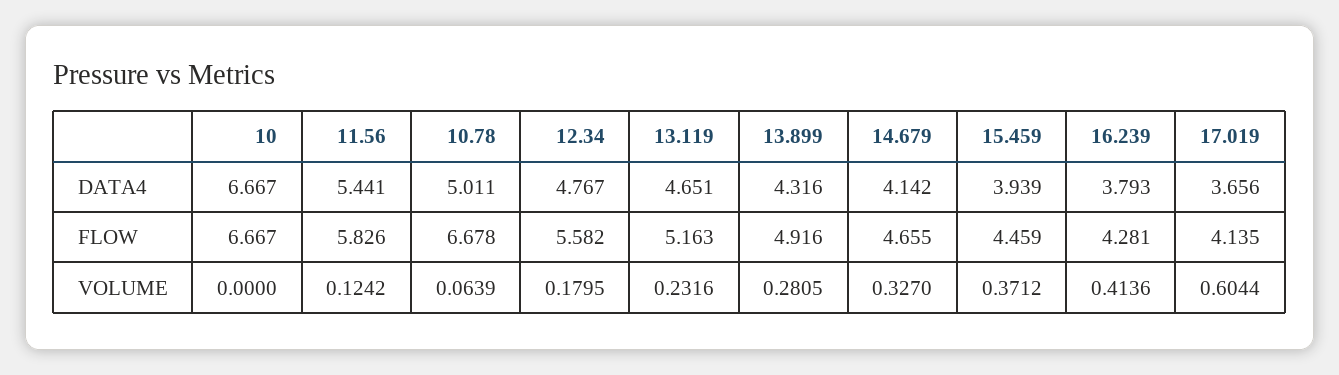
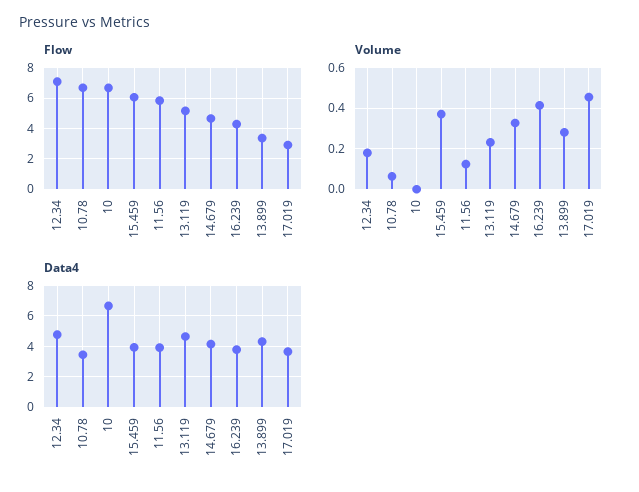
  {
    "DATA4": {
      "10": 6.667,
-     "11.56": 5.441,
+     "11.56": 4,
-     "10.78": 5.011,
+     "10.78": 3.5,
      "12.34": 4.767,
      "13.119": 4.651,
      "13.899": 4.316,
      "14.679": 4.142,
      "15.459": 3.939,
      "16.239": 3.793,
      "17.019": 3.656
    },
    "FLOW": {
      "10": 6.667,
      "11.56": 5.826,
      "10.78": 6.678,
-     "12.34": 5.582,
+     "12.34": 7,
      "13.119": 5.163,
-     "13.899": 4.916,
+     "13.899": 3.5,
      "14.679": 4.655,
-     "15.459": 4.459,
+     "15.459": 6,
      "16.239": 4.281,
-     "17.019": 4.135
+     "17.019": 3
    },
    "VOLUME": {
      "10": 0,
      "11.56": 0.1242,
      "10.78": 0.0639,
      "12.34": 0.1795,
      "13.119": 0.2316,
      "13.899": 0.2805,
      "14.679": 0.327,
      "15.459": 0.3712,
      "16.239": 0.4136,
-     "17.019": 0.6044
+     "17.019": 0.45
    }
  }

